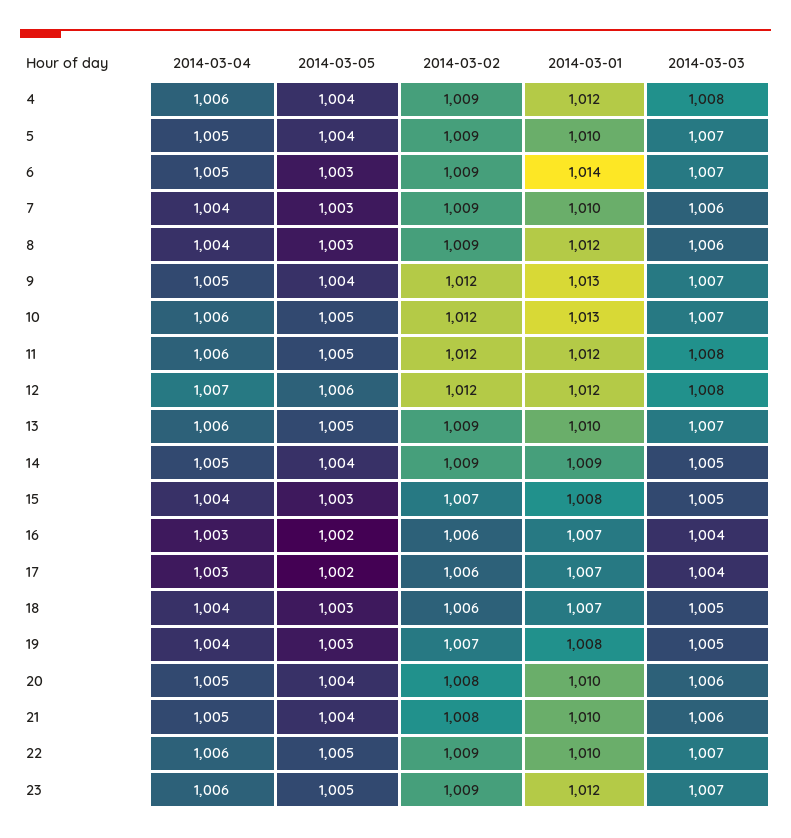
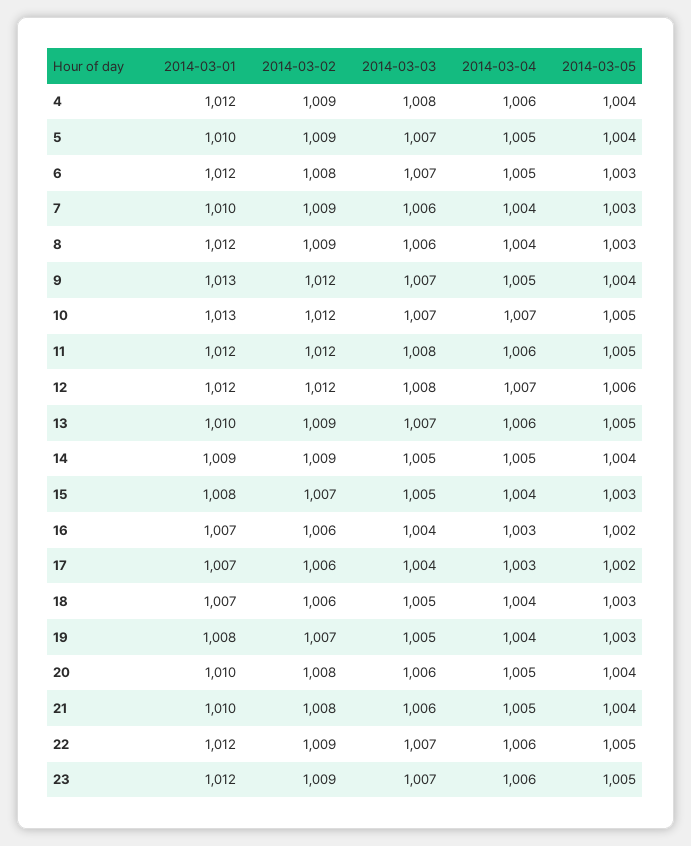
  {
    "2014-03-04": {
      "4": 1006,
      "5": 1005,
      "6": 1005,
      "7": 1004,
      "8": 1004,
      "9": 1005,
-     "10": 1006,
+     "10": 1007,
      "11": 1006,
      "12": 1007,
      "13": 1006,
      "14": 1005,
      "15": 1004,
      "16": 1003,
      "17": 1003,
      "18": 1004,
      "19": 1004,
      "20": 1005,
      "21": 1005,
      "22": 1006,
      "23": 1006
    },
    "2014-03-05": {
      "4": 1004,
      "5": 1004,
      "6": 1003,
      "7": 1003,
      "8": 1003,
      "9": 1004,
      "10": 1005,
      "11": 1005,
      "12": 1006,
      "13": 1005,
      "14": 1004,
      "15": 1003,
      "16": 1002,
      "17": 1002,
      "18": 1003,
      "19": 1003,
      "20": 1004,
      "21": 1004,
      "22": 1005,
      "23": 1005
    },
    "2014-03-02": {
      "4": 1009,
      "5": 1009,
-     "6": 1009,
+     "6": 1008,
      "7": 1009,
      "8": 1009,
      "9": 1012,
      "10": 1012,
      "11": 1012,
      "12": 1012,
      "13": 1009,
      "14": 1009,
      "15": 1007,
      "16": 1006,
      "17": 1006,
      "18": 1006,
      "19": 1007,
      "20": 1008,
      "21": 1008,
      "22": 1009,
      "23": 1009
    },
    "2014-03-01": {
      "4": 1012,
      "5": 1010,
-     "6": 1014,
+     "6": 1012,
      "7": 1010,
      "8": 1012,
      "9": 1013,
      "10": 1013,
      "11": 1012,
      "12": 1012,
      "13": 1010,
      "14": 1009,
      "15": 1008,
      "16": 1007,
      "17": 1007,
      "18": 1007,
      "19": 1008,
      "20": 1010,
      "21": 1010,
-     "22": 1010,
+     "22": 1012,
      "23": 1012
    },
    "2014-03-03": {
      "4": 1008,
      "5": 1007,
      "6": 1007,
      "7": 1006,
      "8": 1006,
      "9": 1007,
      "10": 1007,
      "11": 1008,
      "12": 1008,
      "13": 1007,
      "14": 1005,
      "15": 1005,
      "16": 1004,
      "17": 1004,
      "18": 1005,
      "19": 1005,
      "20": 1006,
      "21": 1006,
      "22": 1007,
      "23": 1007
    }
  }

